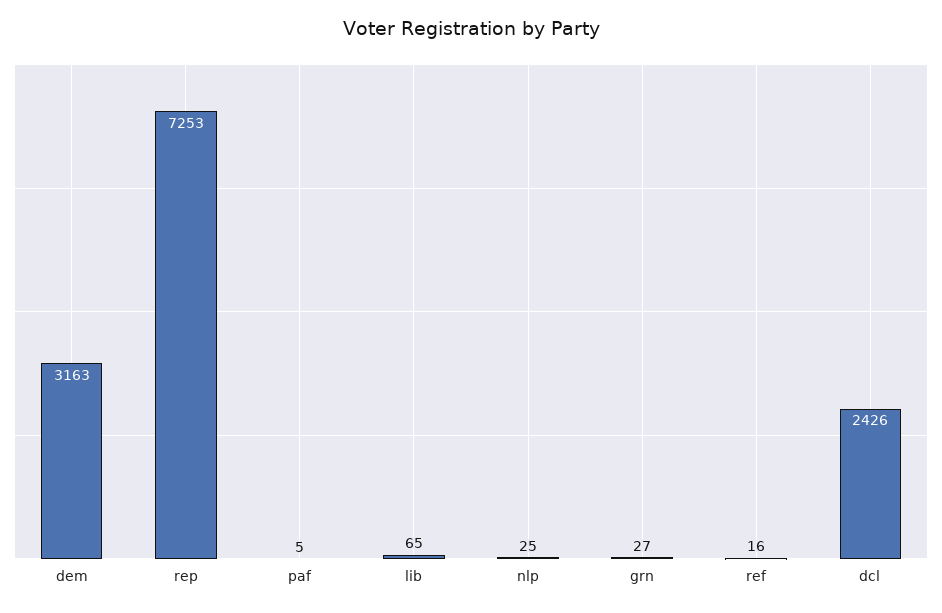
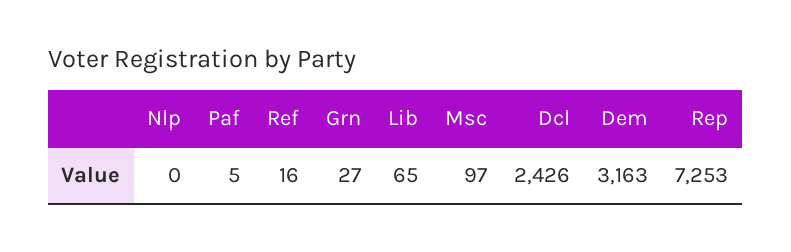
  {
    "dem": 3163,
    "rep": 7253,
    "paf": 5,
    "lib": 65,
-   "nlp": 25,
+   "nlp": 0,
    "grn": 27,
    "ref": 16,
-   "dcl": 2426
+   "dcl": 2426,
+   "Msc": 97
  }

